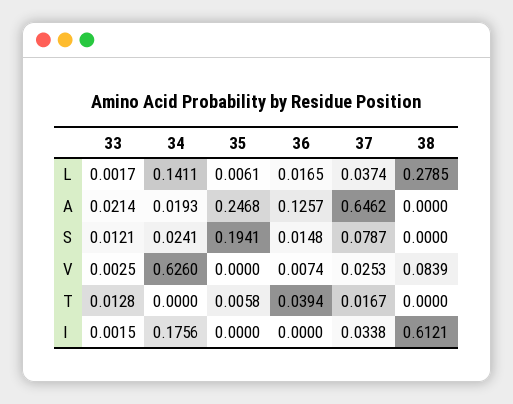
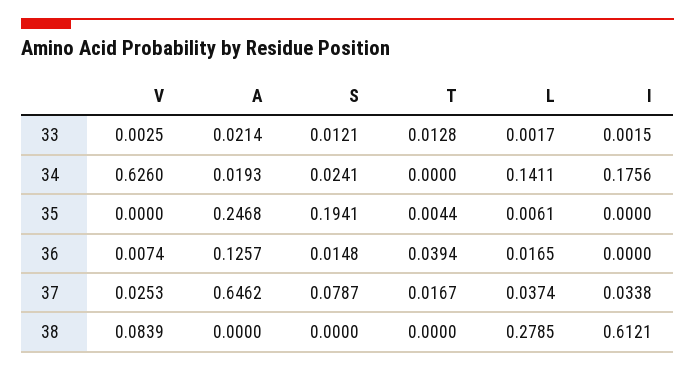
  {
    "33": {
      "L": 0.0017,
      "A": 0.0214,
      "S": 0.0121,
      "V": 0.0025,
      "T": 0.0128,
      "I": 0.0015
    },
    "34": {
      "L": 0.1411,
      "A": 0.0193,
      "S": 0.0241,
      "V": 0.626,
      "T": 0,
      "I": 0.1756
    },
    "35": {
      "L": 0.0061,
      "A": 0.2468,
      "S": 0.1941,
      "V": 0,
-     "T": 0.0058,
+     "T": 0.0044,
      "I": 0
    },
    "36": {
      "L": 0.0165,
      "A": 0.1257,
      "S": 0.0148,
      "V": 0.0074,
      "T": 0.0394,
      "I": 0
    },
    "37": {
      "L": 0.0374,
      "A": 0.6462,
      "S": 0.0787,
      "V": 0.0253,
      "T": 0.0167,
      "I": 0.0338
    },
    "38": {
      "L": 0.2785,
      "A": 0,
      "S": 0,
      "V": 0.0839,
      "T": 0,
      "I": 0.6121
    }
  }

